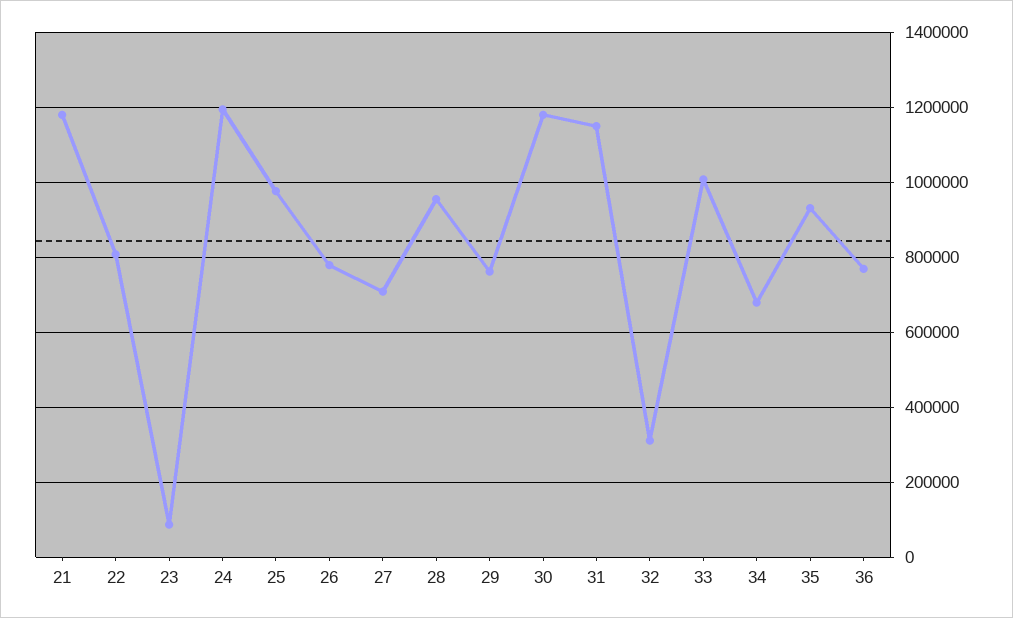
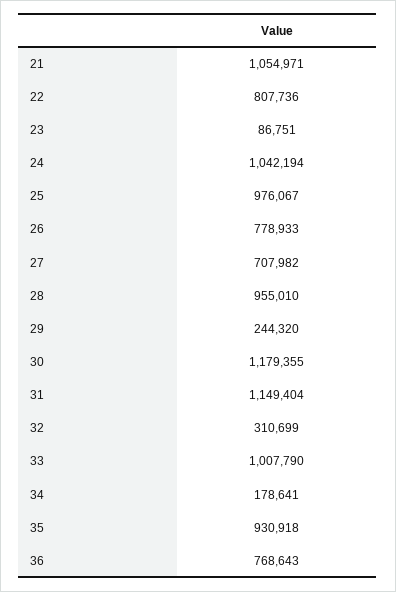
  {
-   "21": 1180000,
+   "21": 1054971,
    "22": 807736,
    "23": 86751,
-   "24": 1200000,
+   "24": 1042194,
    "25": 976067,
    "26": 778933,
    "27": 707982,
    "28": 955010,
-   "29": 760000,
+   "29": 244320,
    "30": 1179355,
    "31": 1149404,
    "32": 310699,
    "33": 1007790,
-   "34": 680000,
+   "34": 178641,
    "35": 930918,
    "36": 768643
  }

